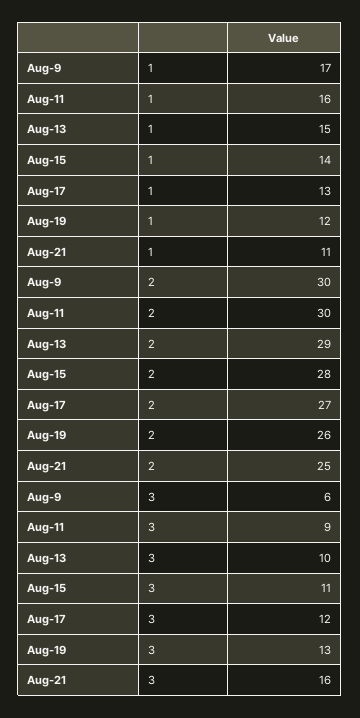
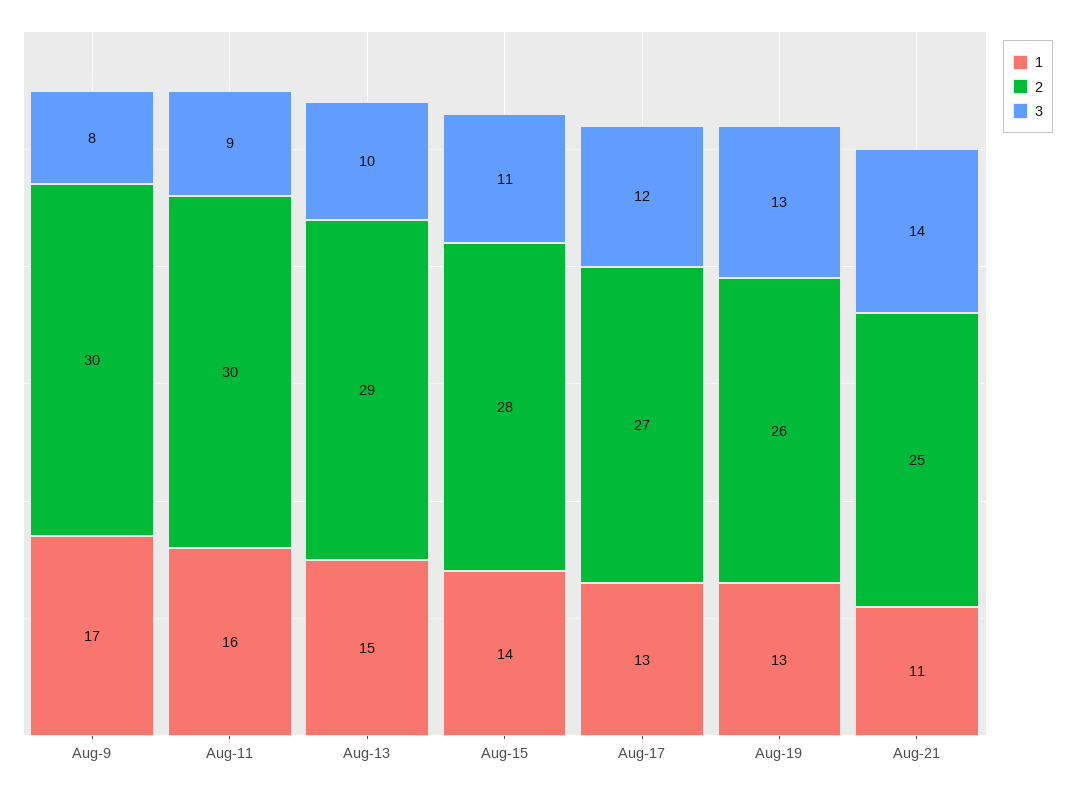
  {
    "1": {
      "Aug-9": 17,
      "Aug-11": 16,
      "Aug-13": 15,
      "Aug-15": 14,
      "Aug-17": 13,
-     "Aug-19": 12,
+     "Aug-19": 13,
      "Aug-21": 11
    },
    "2": {
      "Aug-9": 30,
      "Aug-11": 30,
      "Aug-13": 29,
      "Aug-15": 28,
      "Aug-17": 27,
      "Aug-19": 26,
      "Aug-21": 25
    },
    "3": {
-     "Aug-9": 6,
+     "Aug-9": 8,
      "Aug-11": 9,
      "Aug-13": 10,
      "Aug-15": 11,
      "Aug-17": 12,
      "Aug-19": 13,
-     "Aug-21": 16
+     "Aug-21": 14
    }
  }

